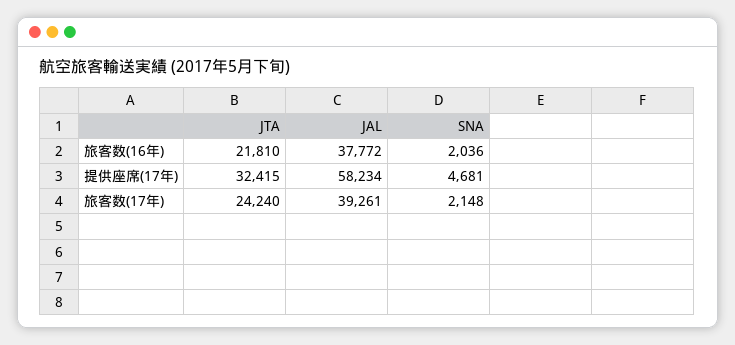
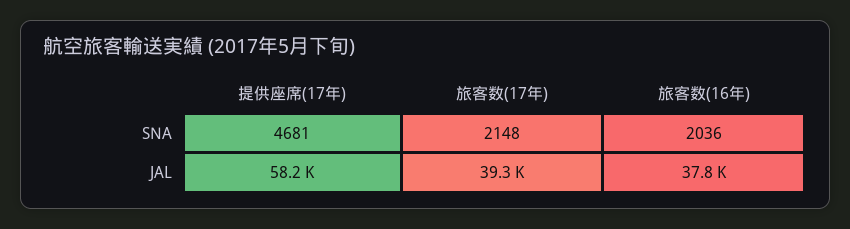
  {
-   "JTA": {
-     "旅客数(16年)": 21810,
-     "提供座席(17年)": 32415,
-     "旅客数(17年)": 24240
-   },
    "JAL": {
      "旅客数(16年)": 37772,
      "提供座席(17年)": 58234,
      "旅客数(17年)": 39261
    },
    "SNA": {
      "旅客数(16年)": 2036,
      "提供座席(17年)": 4681,
      "旅客数(17年)": 2148
    }
  }

